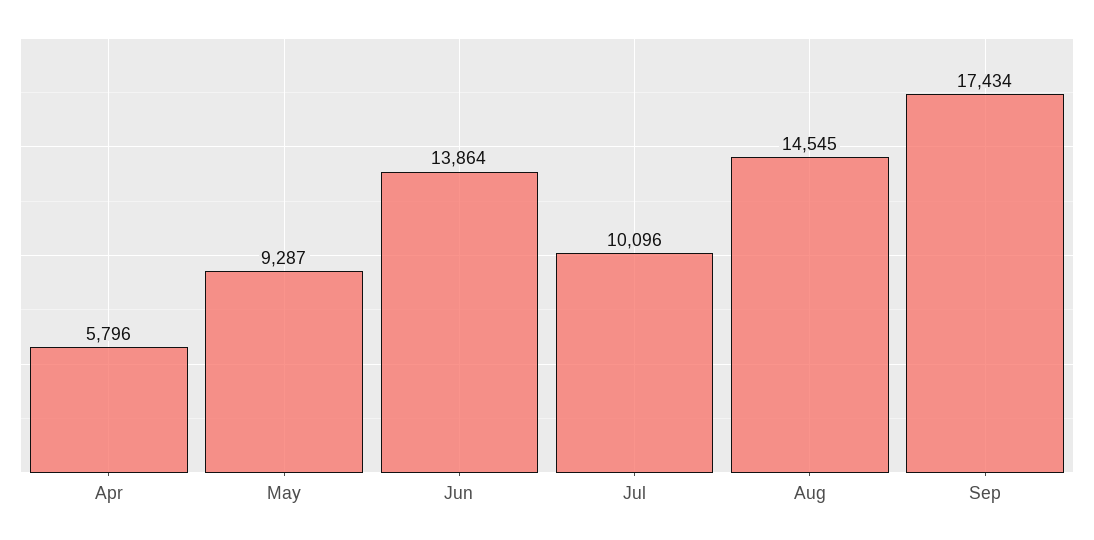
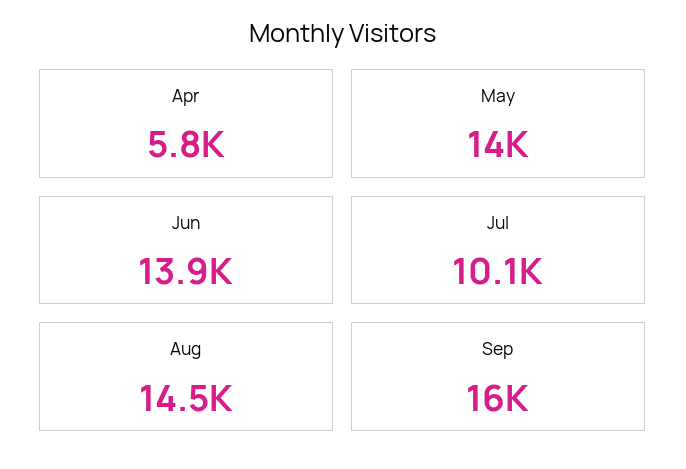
  {
    "Apr": 5796,
-   "May": 9287,
+   "May": 14000,
    "Jun": 13864,
    "Jul": 10096,
    "Aug": 14545,
-   "Sep": 17434
+   "Sep": 16000
  }

